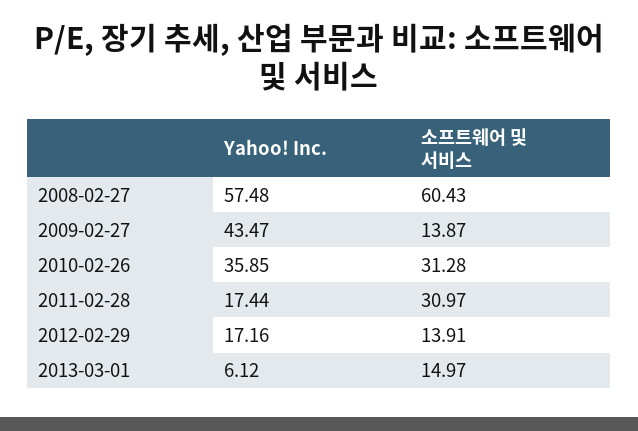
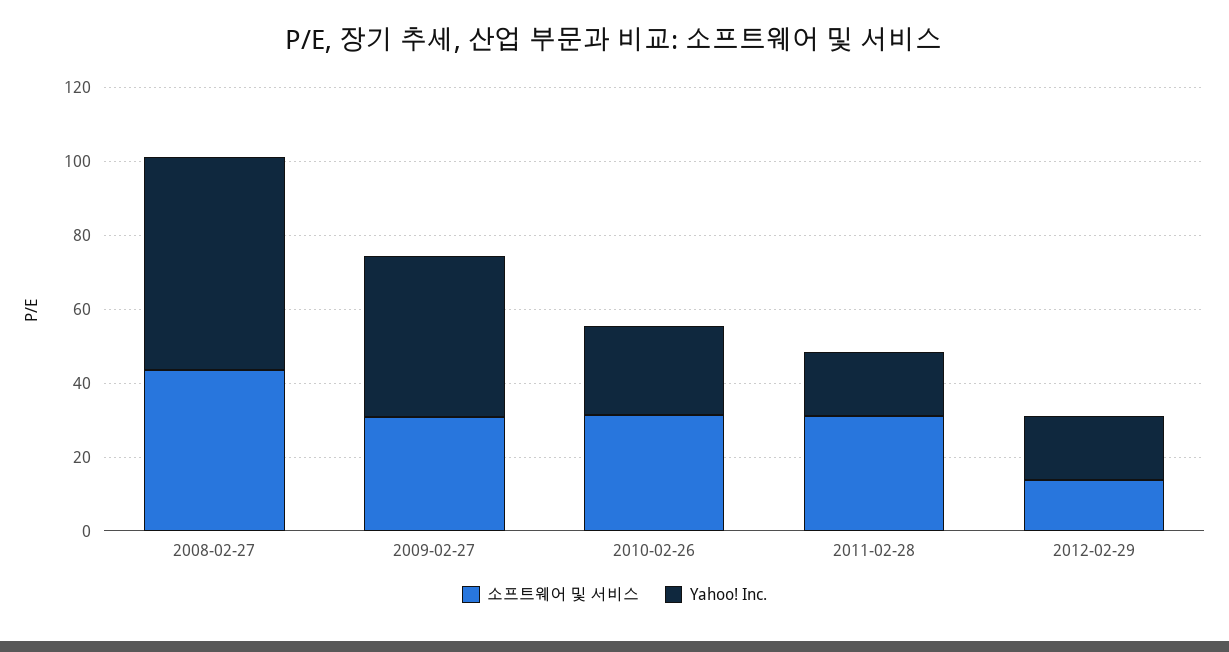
  {
    "Yahoo! Inc.": {
      "2008-02-27": 57.48,
      "2009-02-27": 43.47,
-     "2010-02-26": 35.85,
+     "2010-02-26": 25,
      "2011-02-28": 17.44,
-     "2012-02-29": 17.16,
+     "2012-02-29": 17.16
-     "2013-03-01": 6.12
    },
    "소프트웨어 및 서비스": {
-     "2008-02-27": 60.43,
+     "2008-02-27": 45,
-     "2009-02-27": 13.87,
+     "2009-02-27": 30,
      "2010-02-26": 31.28,
      "2011-02-28": 30.97,
-     "2012-02-29": 13.91,
+     "2012-02-29": 13.91
-     "2013-03-01": 14.97
    }
  }

